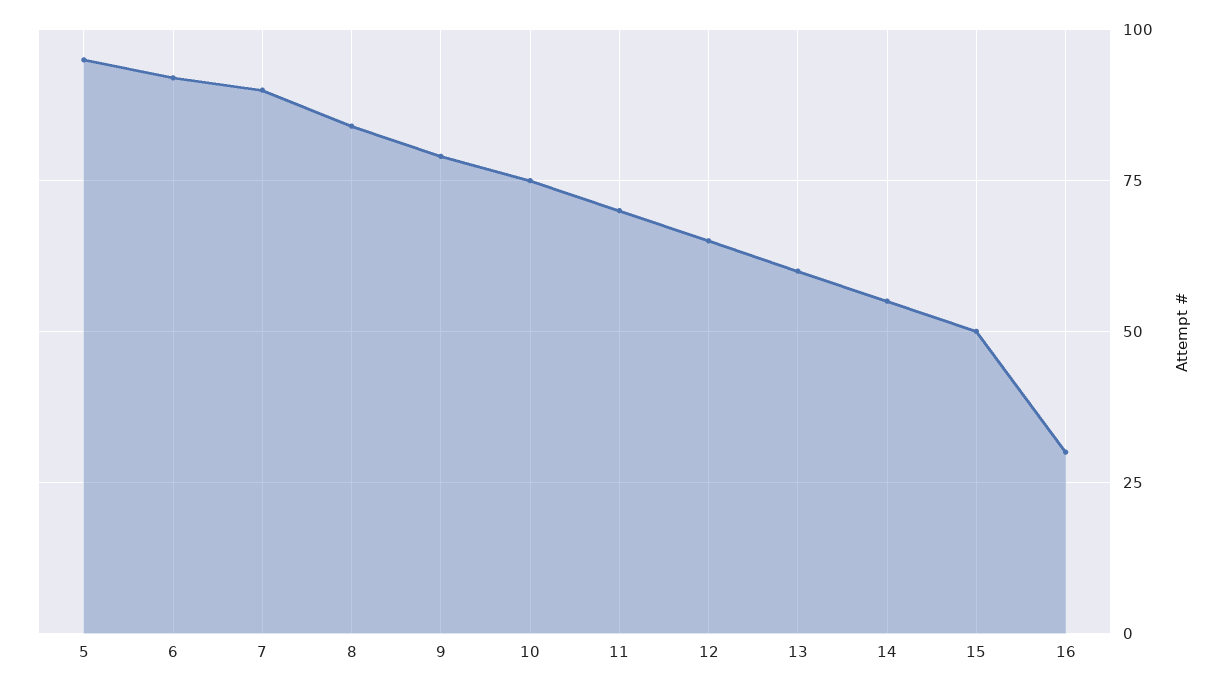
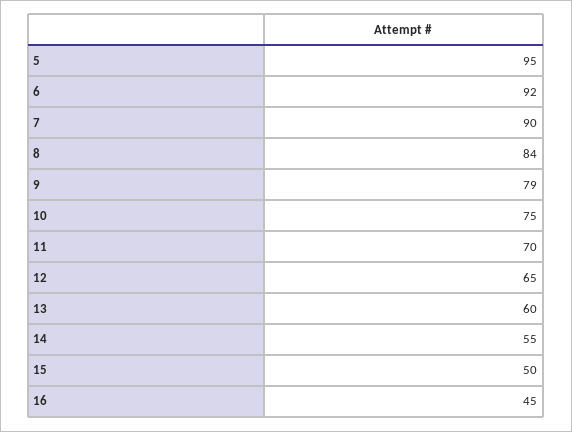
  {
    "5": 95,
    "6": 92,
    "7": 90,
    "8": 84,
    "9": 79,
    "10": 75,
    "11": 70,
    "12": 65,
    "13": 60,
    "14": 55,
    "15": 50,
-   "16": 30
+   "16": 45
  }

